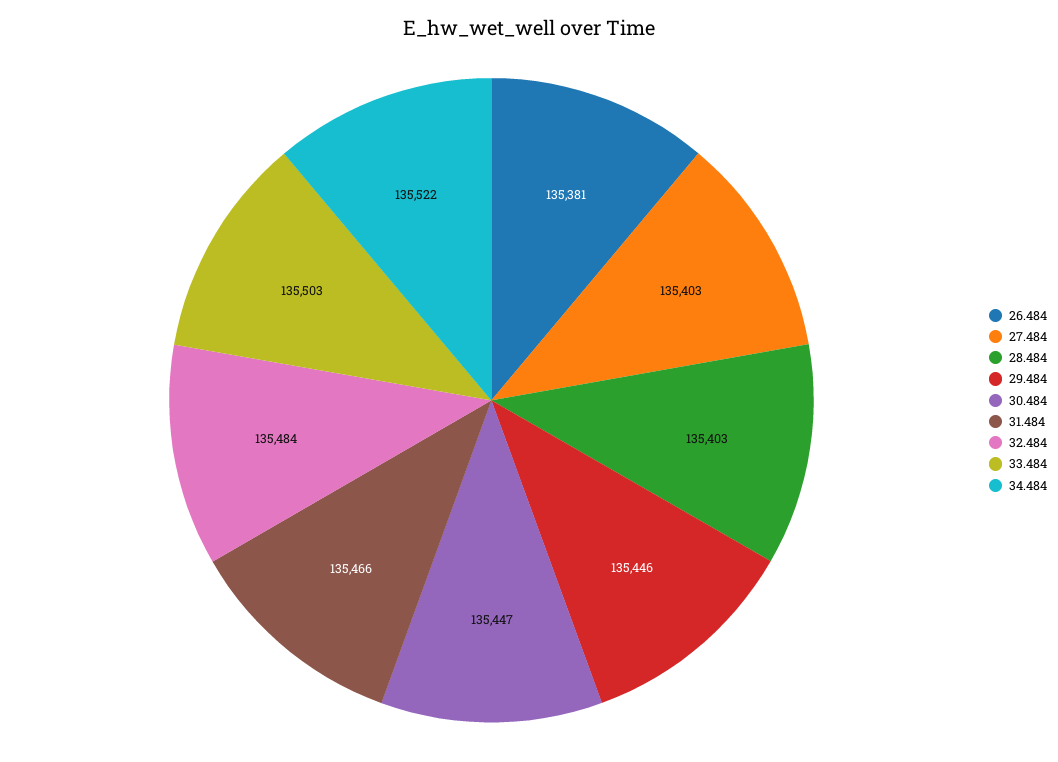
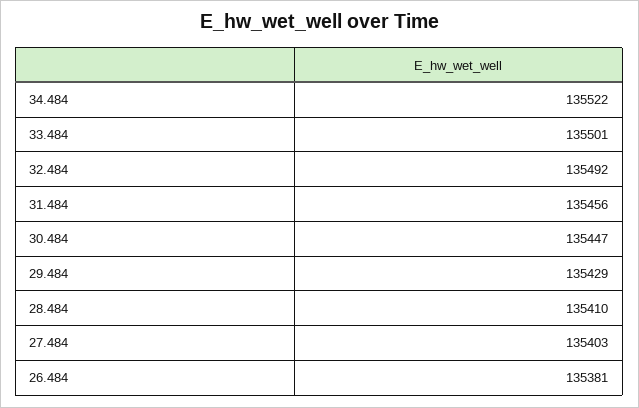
  {
    "26.484": 135381,
    "27.484": 135403,
-   "28.484": 135403,
+   "28.484": 135410,
-   "29.484": 135446,
+   "29.484": 135429,
    "30.484": 135447,
-   "31.484": 135466,
+   "31.484": 135456,
-   "32.484": 135484,
+   "32.484": 135492,
-   "33.484": 135503,
+   "33.484": 135501,
    "34.484": 135522
  }

